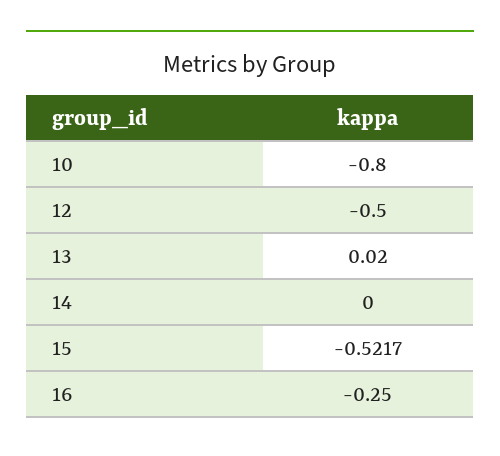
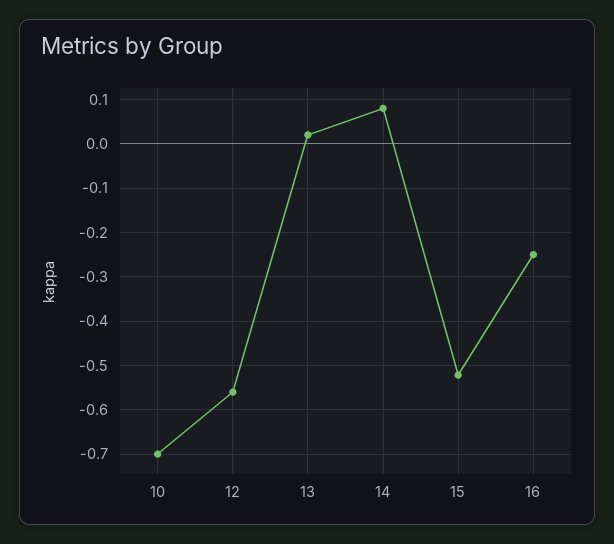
  {
-   "10": -0.8,
+   "10": -0.7,
-   "12": -0.5,
+   "12": -0.56,
    "13": 0.02,
-   "14": 0,
+   "14": 0.08,
    "15": -0.5217,
    "16": -0.25
  }

